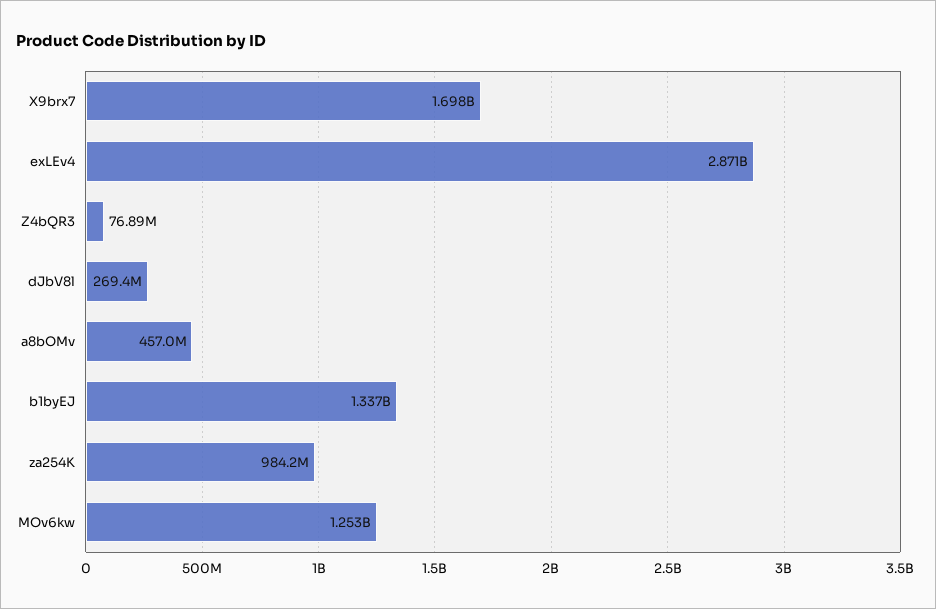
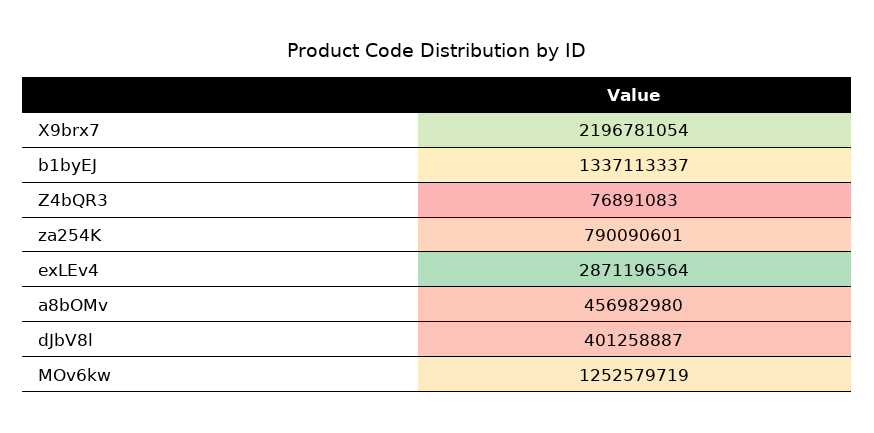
  {
-   "X9brx7": 1698000000,
+   "X9brx7": 2196781054,
    "exLEv4": 2871196564,
    "Z4bQR3": 76891083,
-   "dJbV8l": 269400000,
+   "dJbV8l": 401258887,
    "a8bOMv": 456982980,
    "b1byEJ": 1337113337,
-   "za254K": 984200000,
+   "za254K": 790090601,
    "MOv6kw": 1252579719
  }

